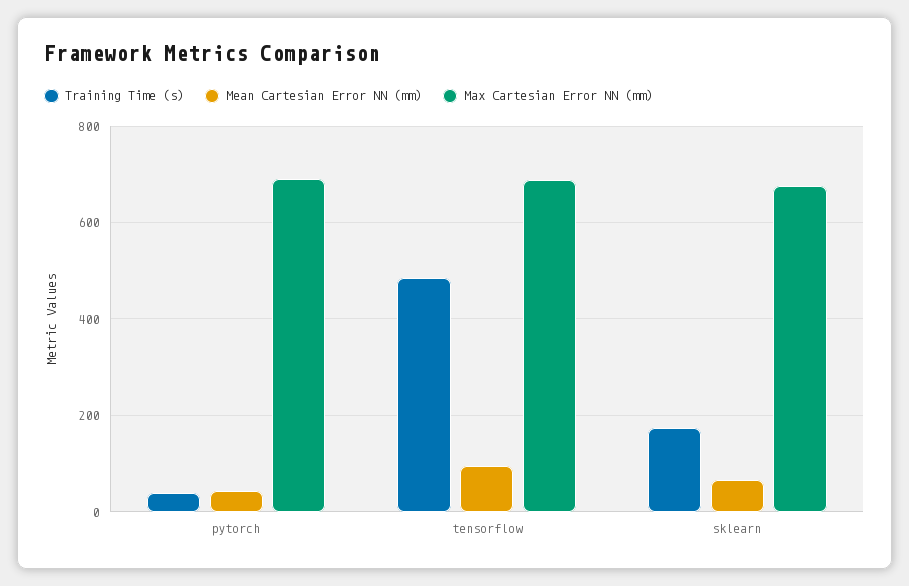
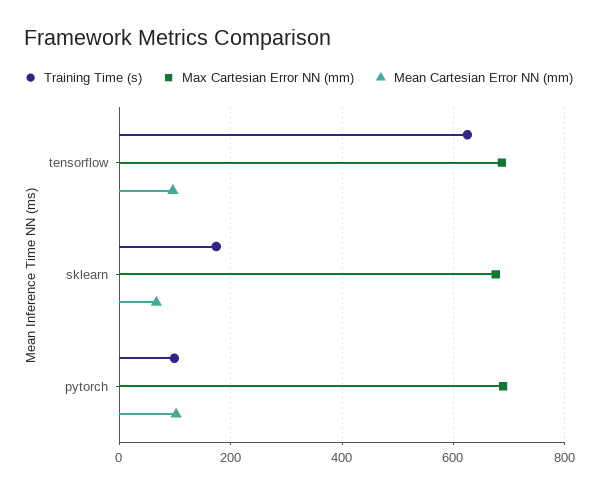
  {
    "Training Time (s)": {
-     "pytorch": 40,
+     "pytorch": 100,
-     "tensorflow": 480,
+     "tensorflow": 620,
      "sklearn": 180
    },
    "Mean Cartesian Error NN (mm)": {
-     "pytorch": 40,
+     "pytorch": 100,
      "tensorflow": 100,
      "sklearn": 60
    },
    "Max Cartesian Error NN (mm)": {
      "pytorch": 680,
      "tensorflow": 680,
      "sklearn": 680
    }
  }

